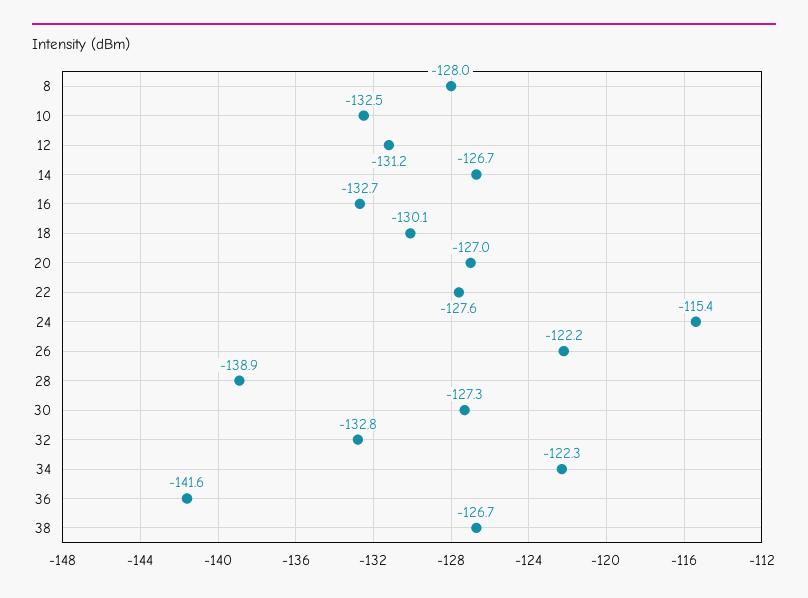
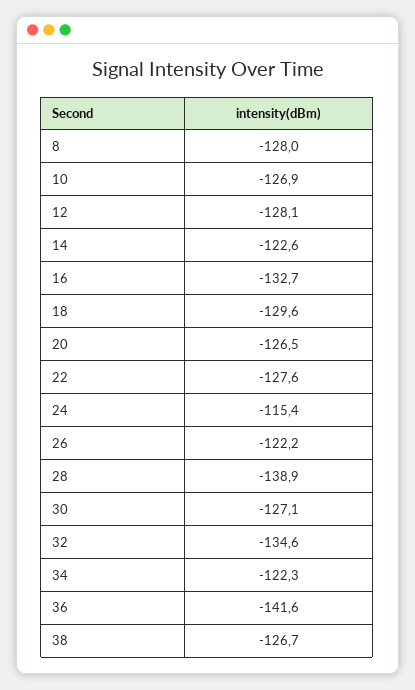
  {
    "8": -128,
-   "10": -132.5,
+   "10": -126.9,
-   "12": -131.2,
+   "12": -128.1,
-   "14": -126.7,
+   "14": -122.6,
    "16": -132.7,
-   "18": -130.1,
+   "18": -129.6,
-   "20": -127,
+   "20": -126.5,
    "22": -127.6,
    "24": -115.4,
    "26": -122.2,
    "28": -138.9,
-   "30": -127.3,
+   "30": -127.1,
-   "32": -132.8,
+   "32": -134.6,
    "34": -122.3,
    "36": -141.6,
    "38": -126.7
  }

